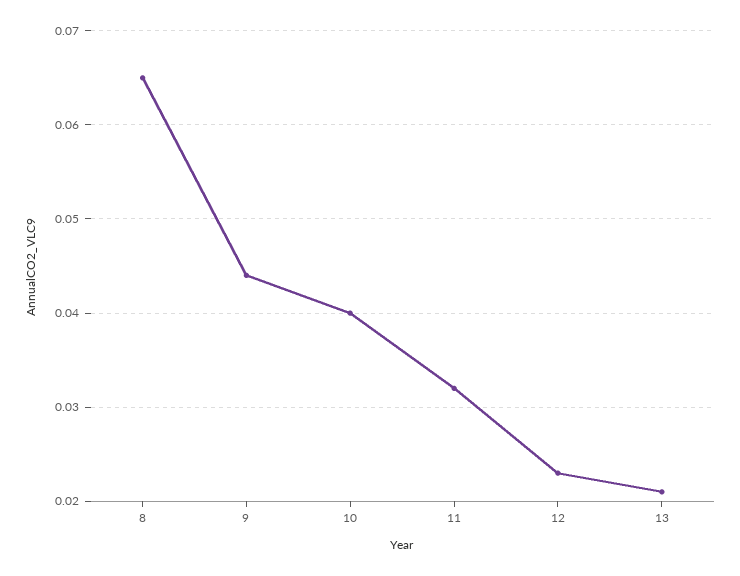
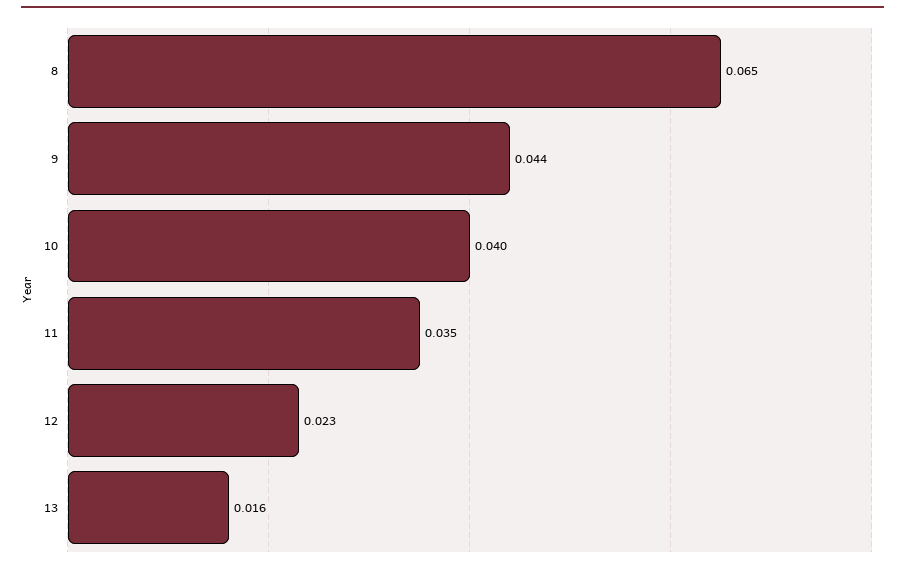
  {
    "8": 0.065,
    "9": 0.044,
    "10": 0.04,
-   "11": 0.032,
+   "11": 0.035,
    "12": 0.023,
-   "13": 0.021
+   "13": 0.016
  }

